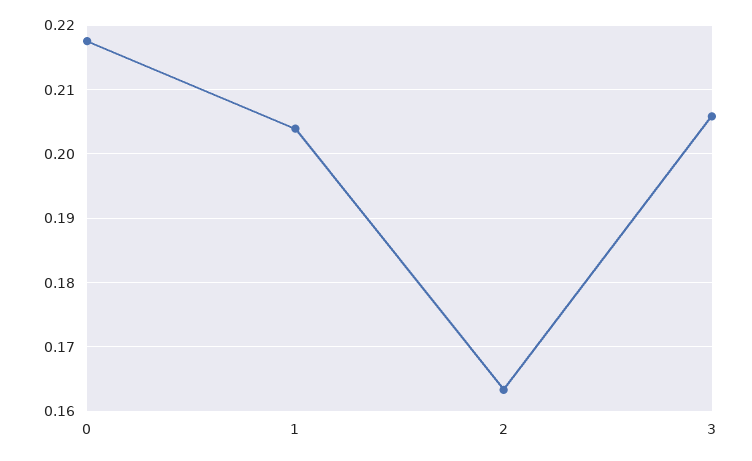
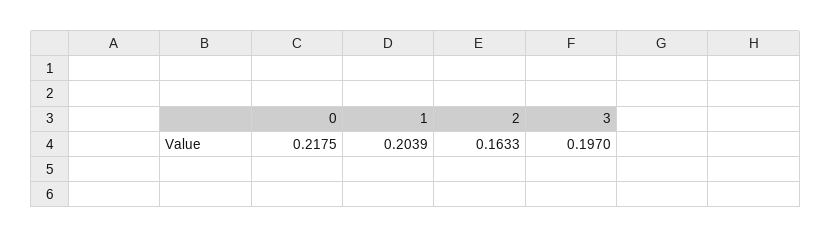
  {
    "0": 0.2175,
    "1": 0.2039,
    "2": 0.1633,
-   "3": 0.206
+   "3": 0.197
  }

